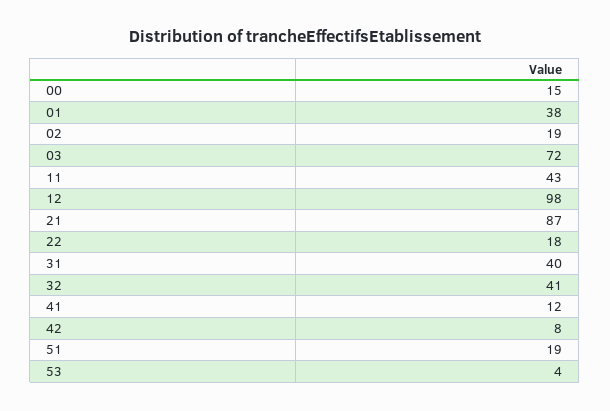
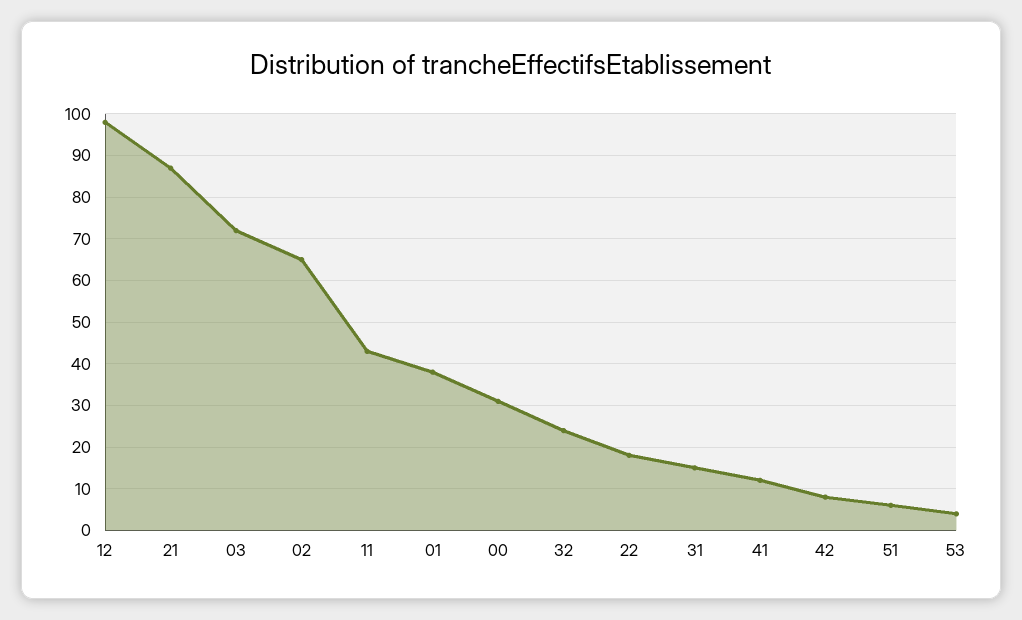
  {
-   "00": 15,
+   "00": 30,
    "01": 38,
-   "02": 19,
+   "02": 65,
    "03": 72,
    "11": 43,
    "12": 98,
    "21": 87,
    "22": 18,
-   "31": 40,
+   "31": 15,
-   "32": 41,
+   "32": 25,
    "41": 12,
    "42": 8,
-   "51": 19,
+   "51": 5,
    "53": 4
  }

